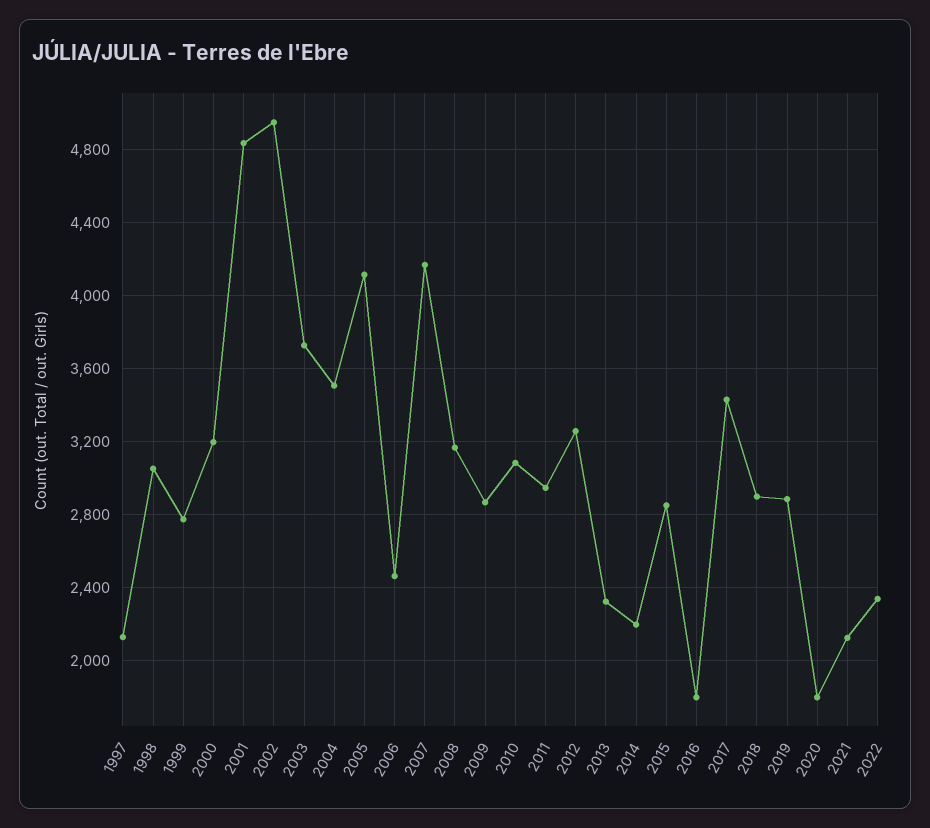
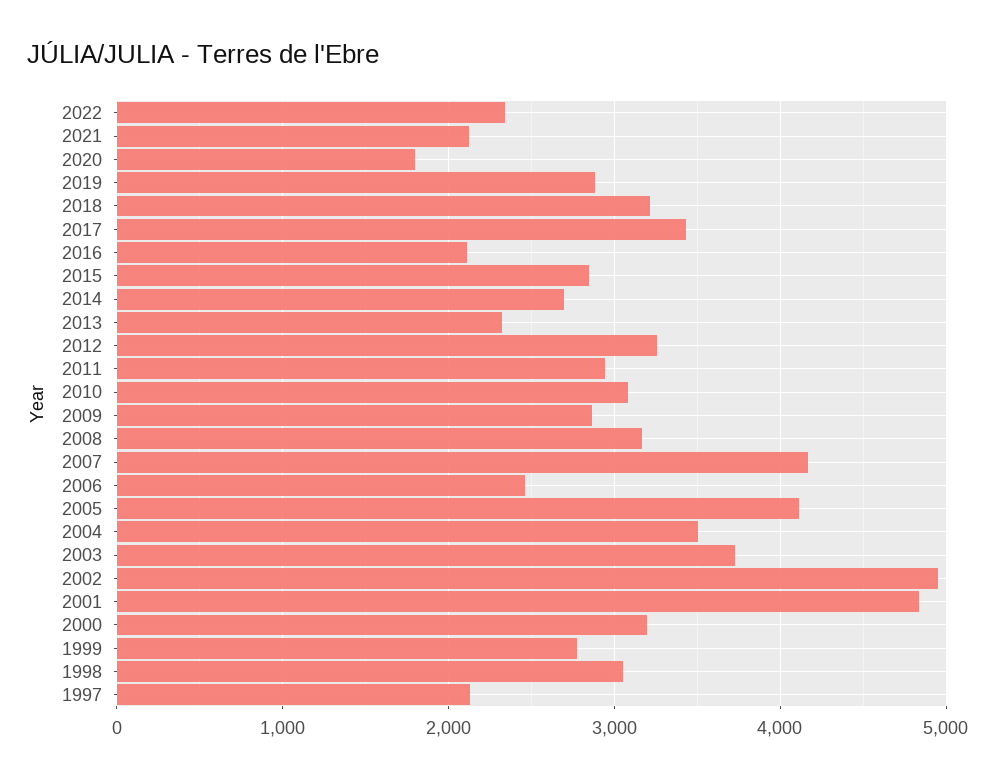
  {
    "1997": 2150,
    "1998": 3050,
    "1999": 2750,
    "2000": 3200,
    "2001": 4850,
    "2002": 4950,
    "2003": 3750,
    "2004": 3500,
    "2005": 4100,
    "2006": 2450,
    "2007": 4150,
    "2008": 3150,
    "2009": 2850,
    "2010": 3100,
    "2011": 2950,
    "2012": 3250,
    "2013": 2300,
-   "2014": 2200,
+   "2014": 2700,
    "2015": 2850,
-   "2016": 1800,
+   "2016": 2100,
    "2017": 3450,
-   "2018": 2900,
+   "2018": 3200,
    "2019": 2900,
    "2020": 1800,
    "2021": 2100,
    "2022": 2350
  }

